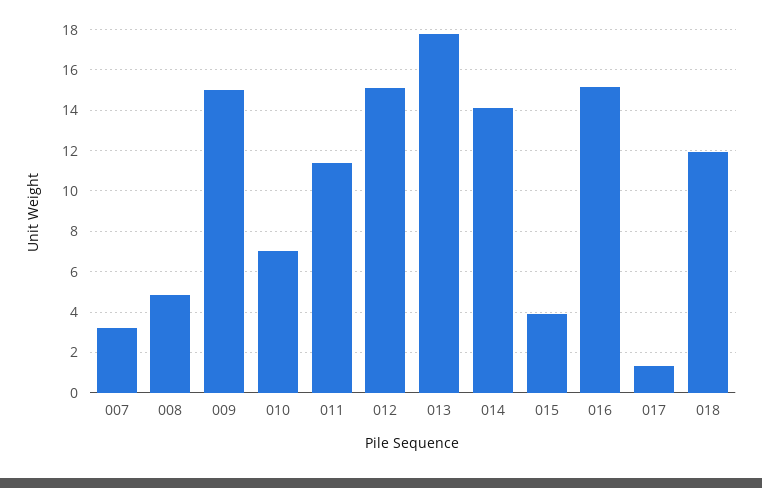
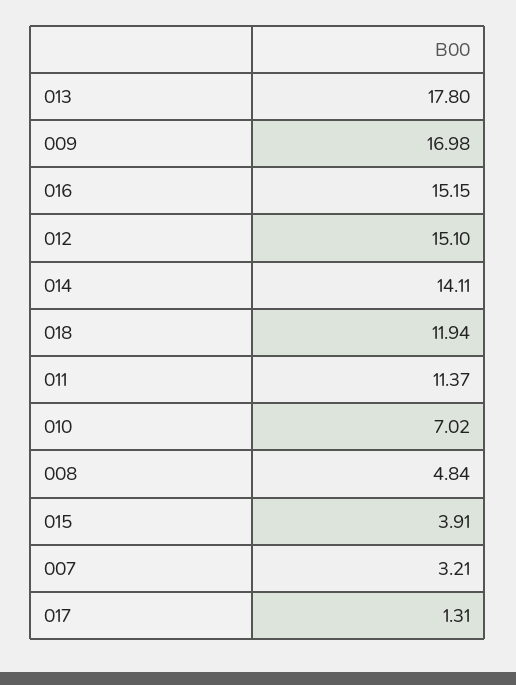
  {
    "007": 3.21,
    "008": 4.84,
-   "009": 15,
+   "009": 16.98,
    "010": 7.02,
    "011": 11.37,
    "012": 15.1,
    "013": 17.8,
    "014": 14.11,
    "015": 3.91,
    "016": 15.15,
    "017": 1.31,
    "018": 11.94
  }

